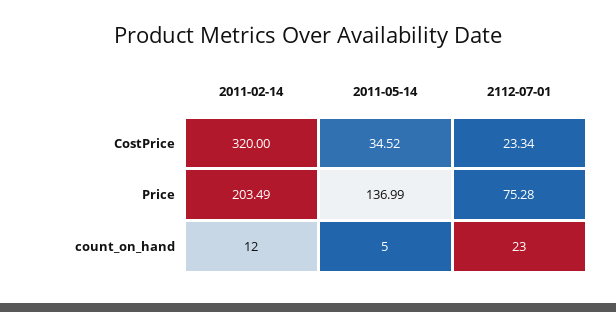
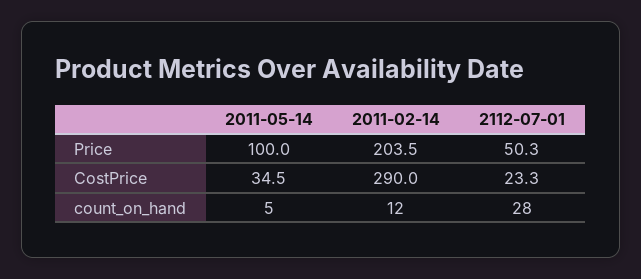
  {
    "2011-02-14": {
-     "CostPrice": 320,
+     "CostPrice": 290,
      "Price": 203.49,
      "count_on_hand": 12
    },
    "2011-05-14": {
      "CostPrice": 34.52,
-     "Price": 136.99,
+     "Price": 100,
      "count_on_hand": 5
    },
    "2112-07-01": {
      "CostPrice": 23.34,
-     "Price": 75.28,
+     "Price": 50.3,
-     "count_on_hand": 23
+     "count_on_hand": 28
    }
  }

